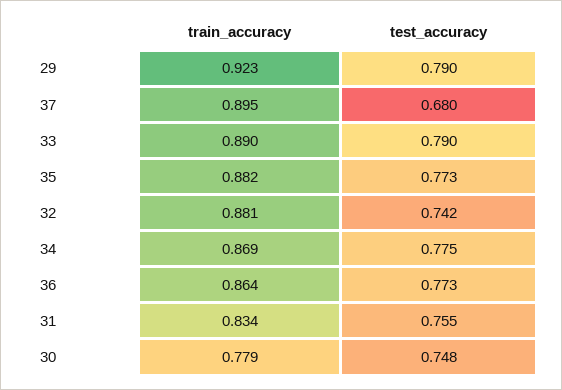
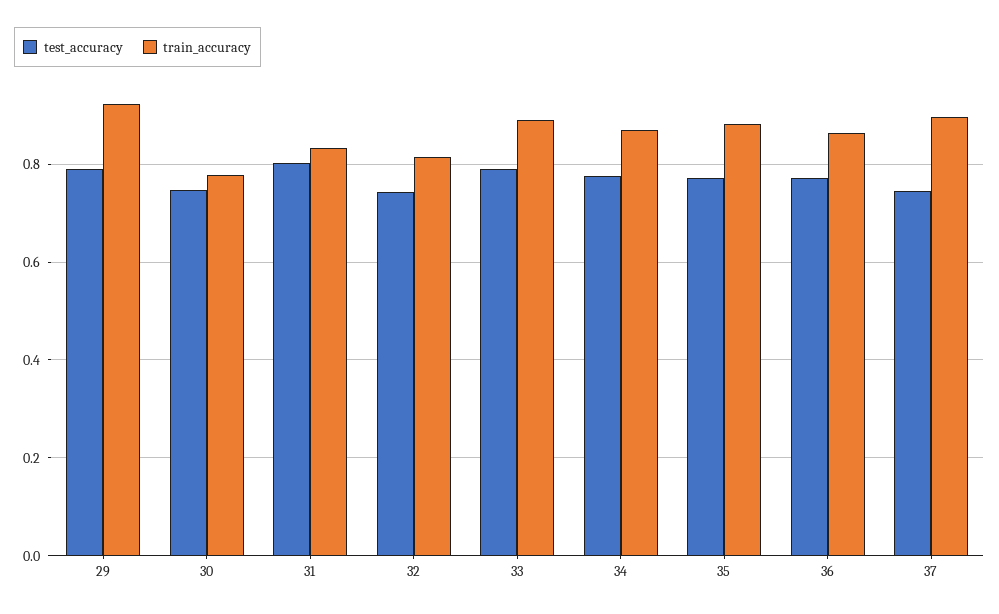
  {
    "train_accuracy": {
      "29": 0.923,
      "37": 0.895,
      "33": 0.89,
      "35": 0.882,
-     "32": 0.881,
+     "32": 0.82,
      "34": 0.869,
      "36": 0.864,
      "31": 0.834,
      "30": 0.779
    },
    "test_accuracy": {
      "29": 0.79,
-     "37": 0.68,
+     "37": 0.74,
      "33": 0.79,
      "35": 0.773,
      "32": 0.742,
      "34": 0.775,
      "36": 0.773,
-     "31": 0.755,
+     "31": 0.8,
      "30": 0.748
    }
  }

